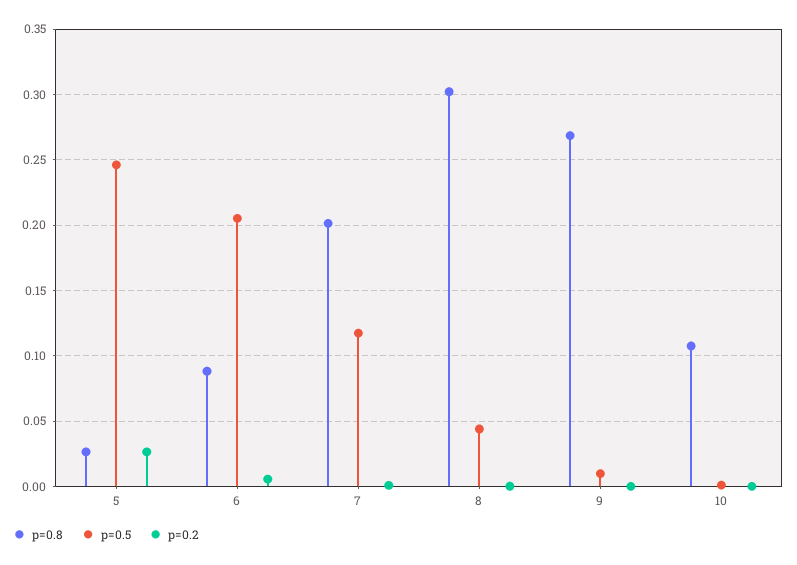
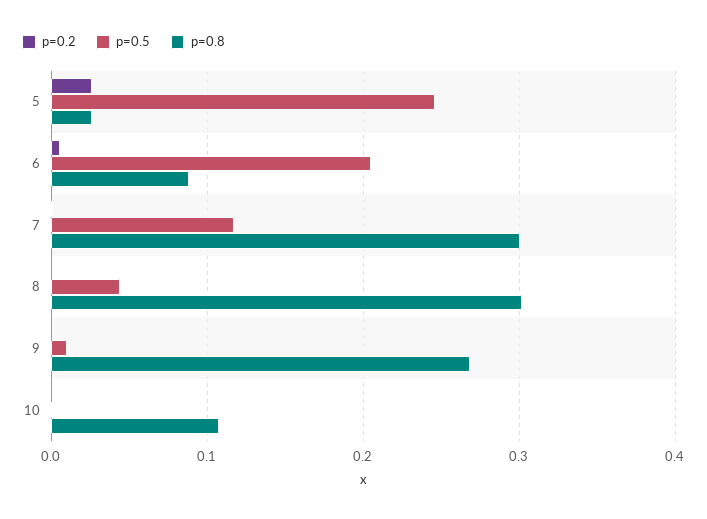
  {
    "p=0.8": {
      "5": 0.025,
      "6": 0.09,
-     "7": 0.2,
+     "7": 0.3,
      "8": 0.3,
      "9": 0.27,
      "10": 0.105
    },
    "p=0.5": {
      "5": 0.245,
      "6": 0.205,
      "7": 0.115,
      "8": 0.045,
      "9": 0.01,
      "10": 0
    },
    "p=0.2": {
      "5": 0.025,
      "6": 0.005,
      "7": 0,
      "8": 0,
      "9": 0,
      "10": 0
    }
  }

